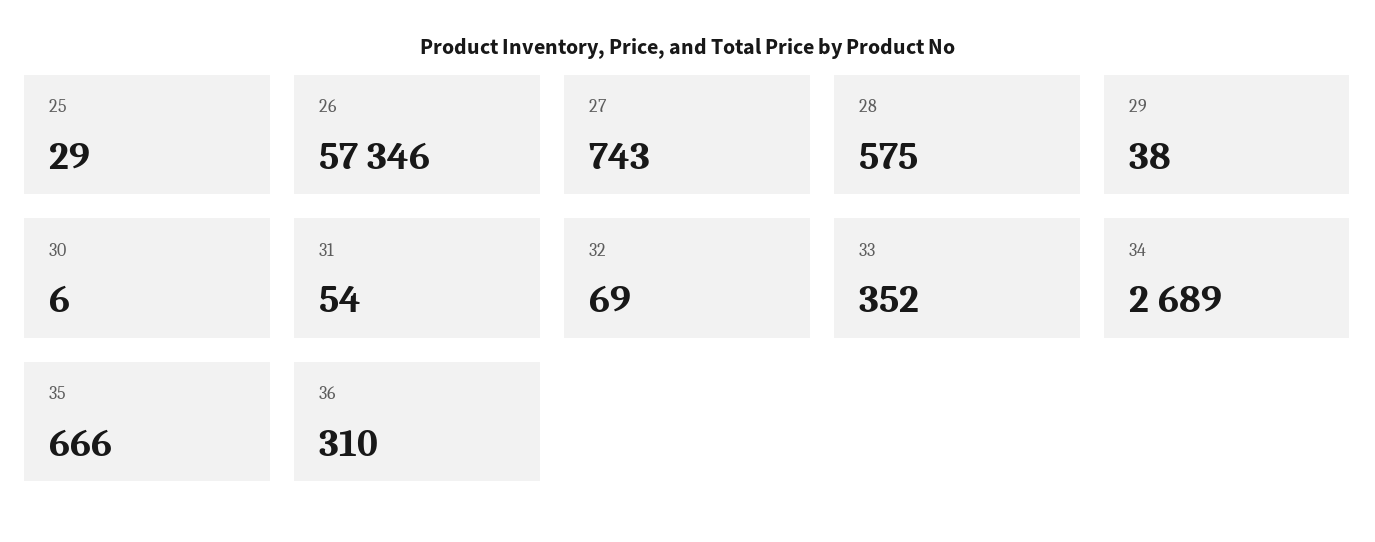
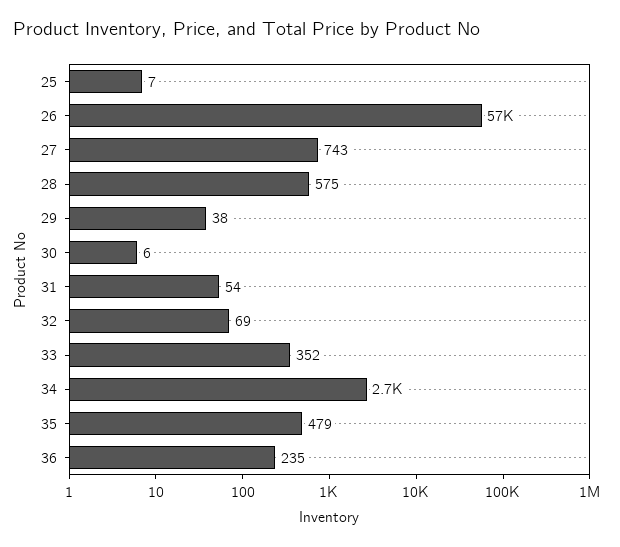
  {
-   "25": 29,
+   "25": 7,
    "26": 57346,
    "27": 743,
    "28": 575,
    "29": 38,
    "30": 6,
    "31": 54,
    "32": 69,
    "33": 352,
    "34": 2689,
-   "35": 666,
+   "35": 479,
-   "36": 310
+   "36": 235
  }

